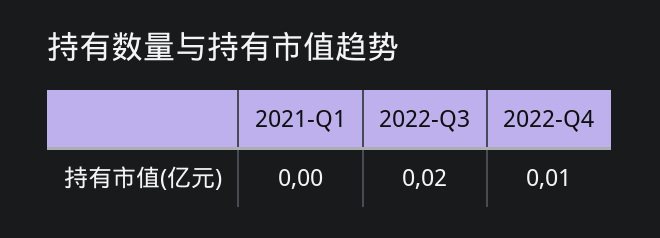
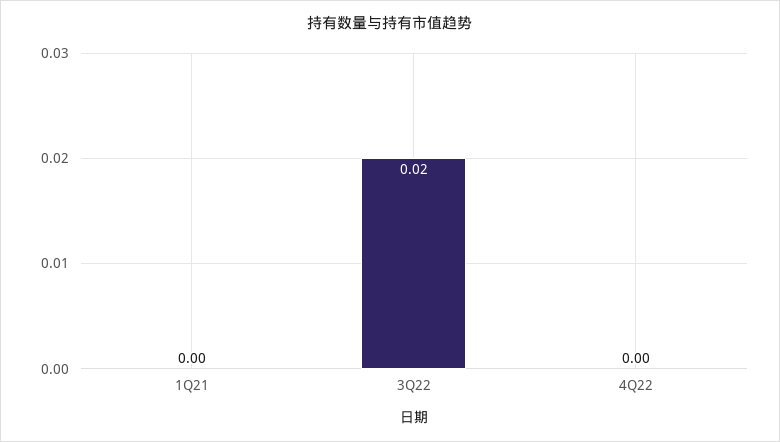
  {
    "2021-Q1": 0,
    "2022-Q3": 0.02,
-   "2022-Q4": 0.01
+   "2022-Q4": 0
  }

